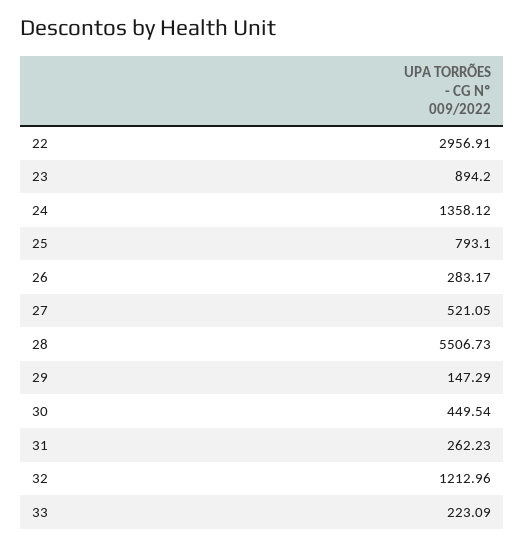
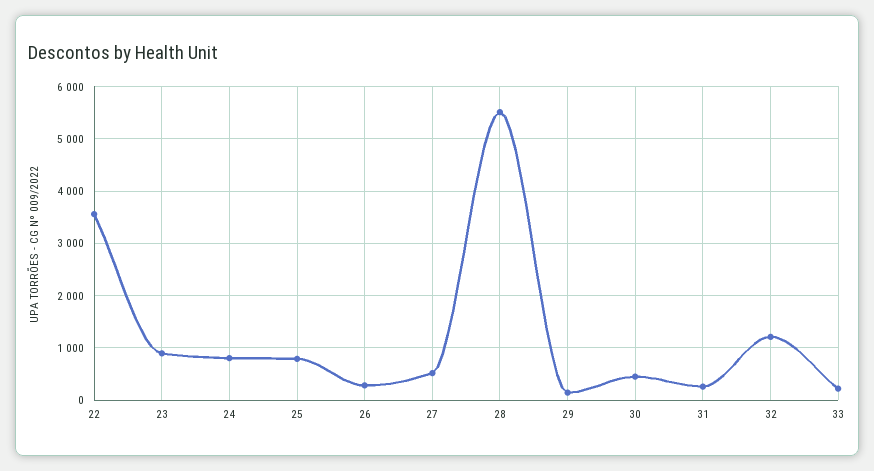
  {
-   "22": 2956.91,
+   "22": 3600,
    "23": 894.2,
-   "24": 1358.12,
+   "24": 800,
    "25": 793.1,
    "26": 283.17,
    "27": 521.05,
    "28": 5506.73,
    "29": 147.29,
    "30": 449.54,
    "31": 262.23,
    "32": 1212.96,
    "33": 223.09
  }

